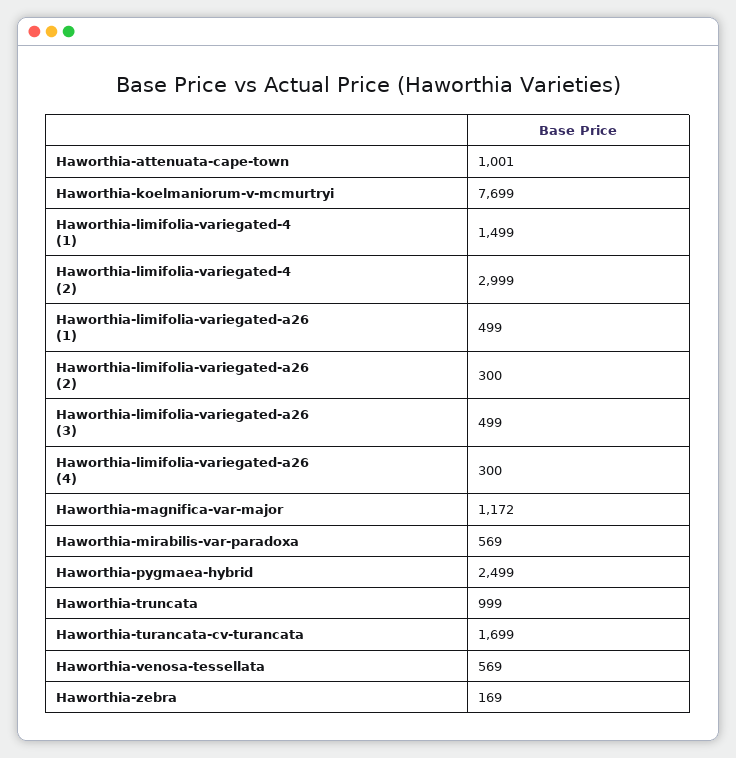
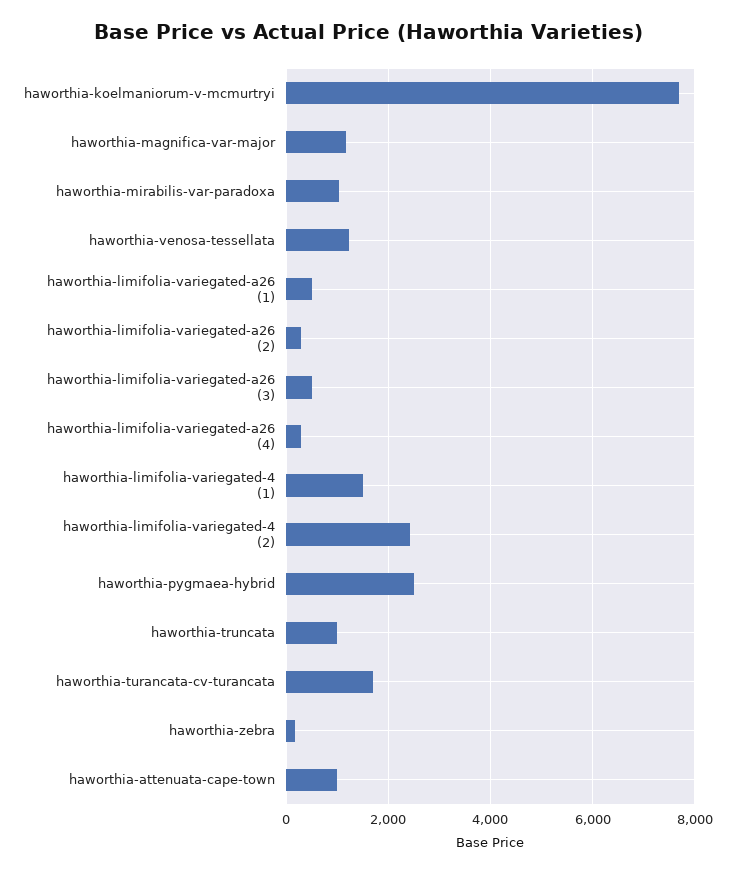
  {
    "Haworthia-attenuata-cape-town": 1001,
    "Haworthia-koelmaniorum-v-mcmurtryi": 7699,
    "Haworthia-limifolia-variegated-4 (1)": 1499,
-   "Haworthia-limifolia-variegated-4 (2)": 2999,
+   "Haworthia-limifolia-variegated-4 (2)": 2400,
    "Haworthia-limifolia-variegated-a26 (1)": 499,
    "Haworthia-limifolia-variegated-a26 (2)": 300,
    "Haworthia-limifolia-variegated-a26 (3)": 499,
    "Haworthia-limifolia-variegated-a26 (4)": 300,
    "Haworthia-magnifica-var-major": 1172,
-   "Haworthia-mirabilis-var-paradoxa": 569,
+   "Haworthia-mirabilis-var-paradoxa": 1000,
    "Haworthia-pygmaea-hybrid": 2499,
    "Haworthia-truncata": 999,
    "Haworthia-turancata-cv-turancata": 1699,
-   "Haworthia-venosa-tessellata": 569,
+   "Haworthia-venosa-tessellata": 1200,
    "Haworthia-zebra": 169
  }

